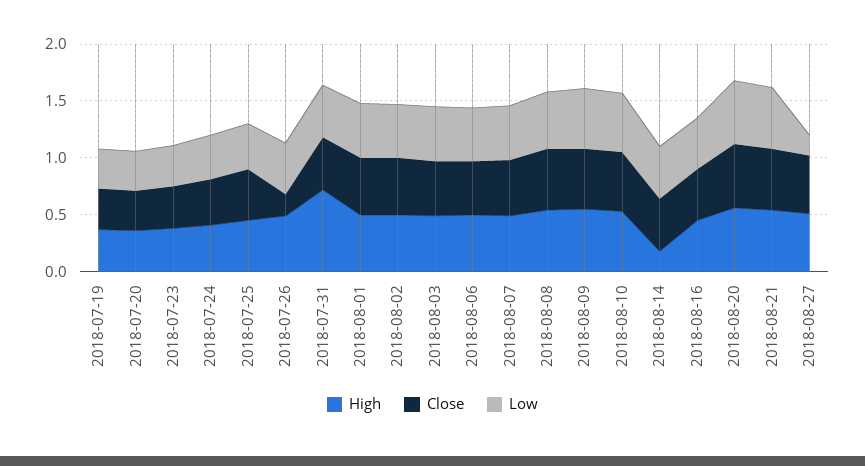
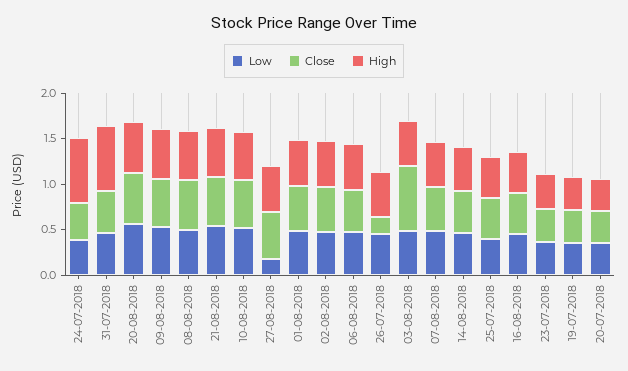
  {
    "High": {
      "2018-07-19": 0.4,
      "2018-07-20": 0.4,
      "2018-07-23": 0.4,
-     "2018-07-24": 0.4,
+     "2018-07-24": 0.7,
      "2018-07-25": 0.5,
      "2018-07-26": 0.5,
      "2018-07-31": 0.7,
      "2018-08-01": 0.5,
      "2018-08-02": 0.5,
      "2018-08-03": 0.5,
      "2018-08-06": 0.5,
      "2018-08-07": 0.5,
      "2018-08-08": 0.5,
      "2018-08-09": 0.6,
      "2018-08-10": 0.5,
-     "2018-08-14": 0.2,
+     "2018-08-14": 0.5,
      "2018-08-16": 0.5,
      "2018-08-20": 0.6,
      "2018-08-21": 0.5,
      "2018-08-27": 0.5
    },
    "Close": {
      "2018-07-19": 0.4,
      "2018-07-20": 0.4,
      "2018-07-23": 0.4,
      "2018-07-24": 0.4,
      "2018-07-25": 0.5,
      "2018-07-26": 0.2,
      "2018-07-31": 0.5,
      "2018-08-01": 0.5,
      "2018-08-02": 0.5,
-     "2018-08-03": 0.5,
+     "2018-08-03": 0.7,
      "2018-08-06": 0.5,
      "2018-08-07": 0.5,
      "2018-08-08": 0.5,
      "2018-08-09": 0.5,
      "2018-08-10": 0.5,
      "2018-08-14": 0.5,
      "2018-08-16": 0.5,
      "2018-08-20": 0.6,
      "2018-08-21": 0.5,
      "2018-08-27": 0.5
    },
    "Low": {
      "2018-07-19": 0.4,
      "2018-07-20": 0.4,
      "2018-07-23": 0.4,
      "2018-07-24": 0.4,
      "2018-07-25": 0.4,
      "2018-07-26": 0.5,
      "2018-07-31": 0.5,
      "2018-08-01": 0.5,
      "2018-08-02": 0.5,
      "2018-08-03": 0.5,
      "2018-08-06": 0.5,
      "2018-08-07": 0.5,
      "2018-08-08": 0.5,
      "2018-08-09": 0.5,
      "2018-08-10": 0.5,
      "2018-08-14": 0.5,
      "2018-08-16": 0.5,
      "2018-08-20": 0.6,
      "2018-08-21": 0.5,
      "2018-08-27": 0.2
    }
  }

